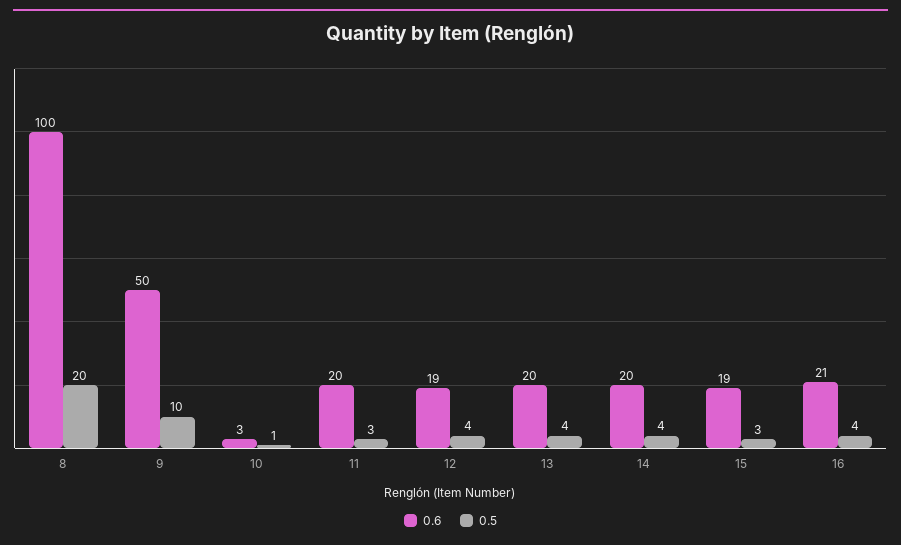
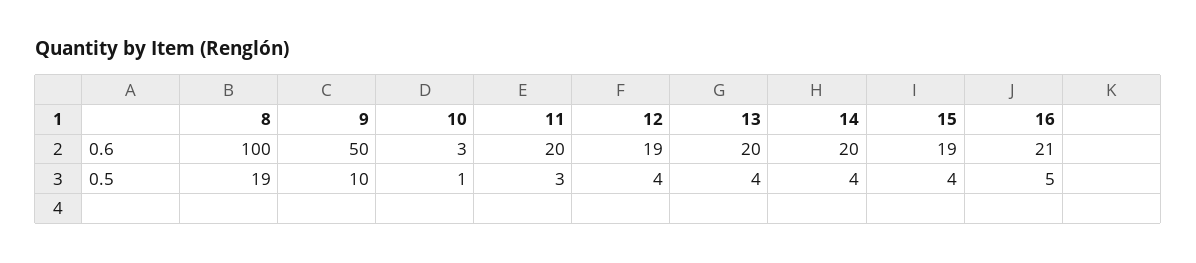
  {
    "0.6": {
      "8": 100,
      "9": 50,
      "10": 3,
      "11": 20,
      "12": 19,
      "13": 20,
      "14": 20,
      "15": 19,
      "16": 21
    },
    "0.5": {
-     "8": 20,
+     "8": 19,
      "9": 10,
      "10": 1,
      "11": 3,
      "12": 4,
      "13": 4,
      "14": 4,
-     "15": 3,
+     "15": 4,
-     "16": 4
+     "16": 5
    }
  }

